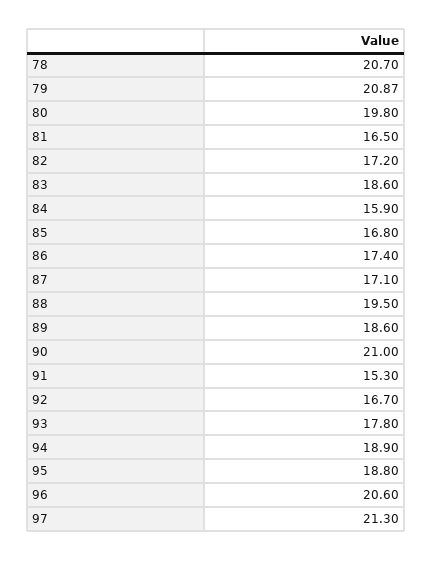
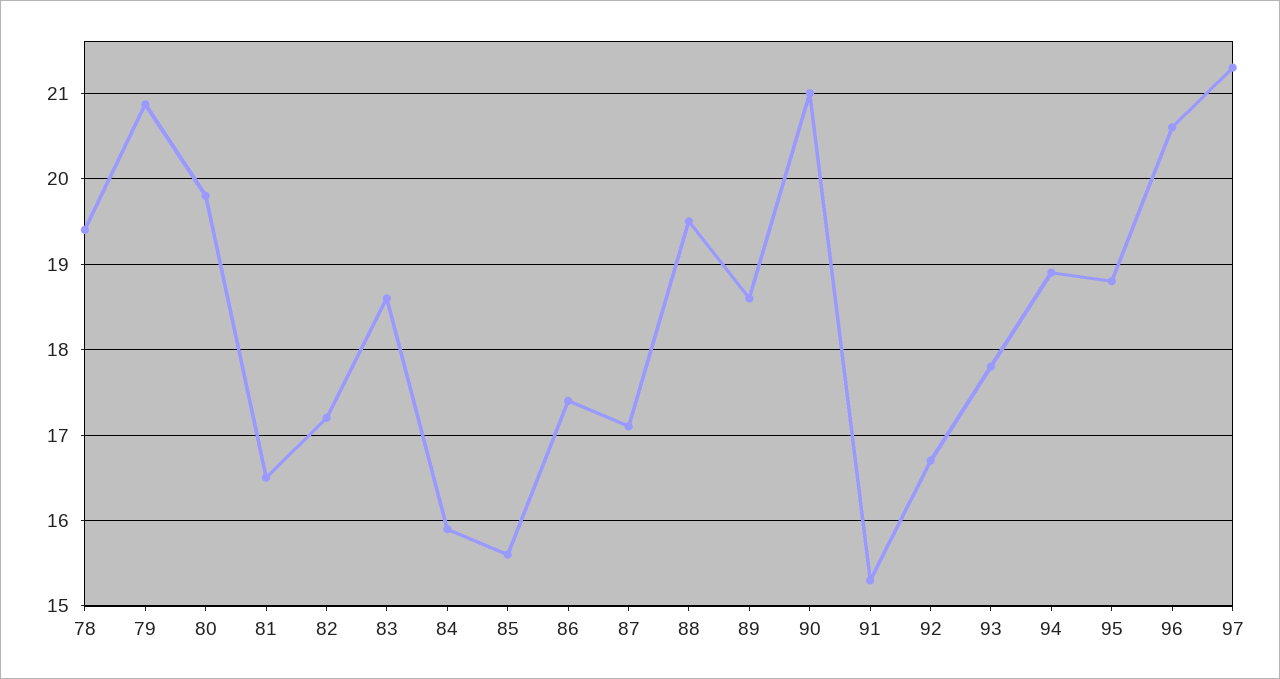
  {
-   "78": 20.7,
+   "78": 19.4,
    "79": 20.87,
    "80": 19.8,
    "81": 16.5,
    "82": 17.2,
    "83": 18.6,
    "84": 15.9,
-   "85": 16.8,
+   "85": 15.6,
    "86": 17.4,
    "87": 17.1,
    "88": 19.5,
    "89": 18.6,
    "90": 21,
    "91": 15.3,
    "92": 16.7,
    "93": 17.8,
    "94": 18.9,
    "95": 18.8,
    "96": 20.6,
    "97": 21.3
  }

